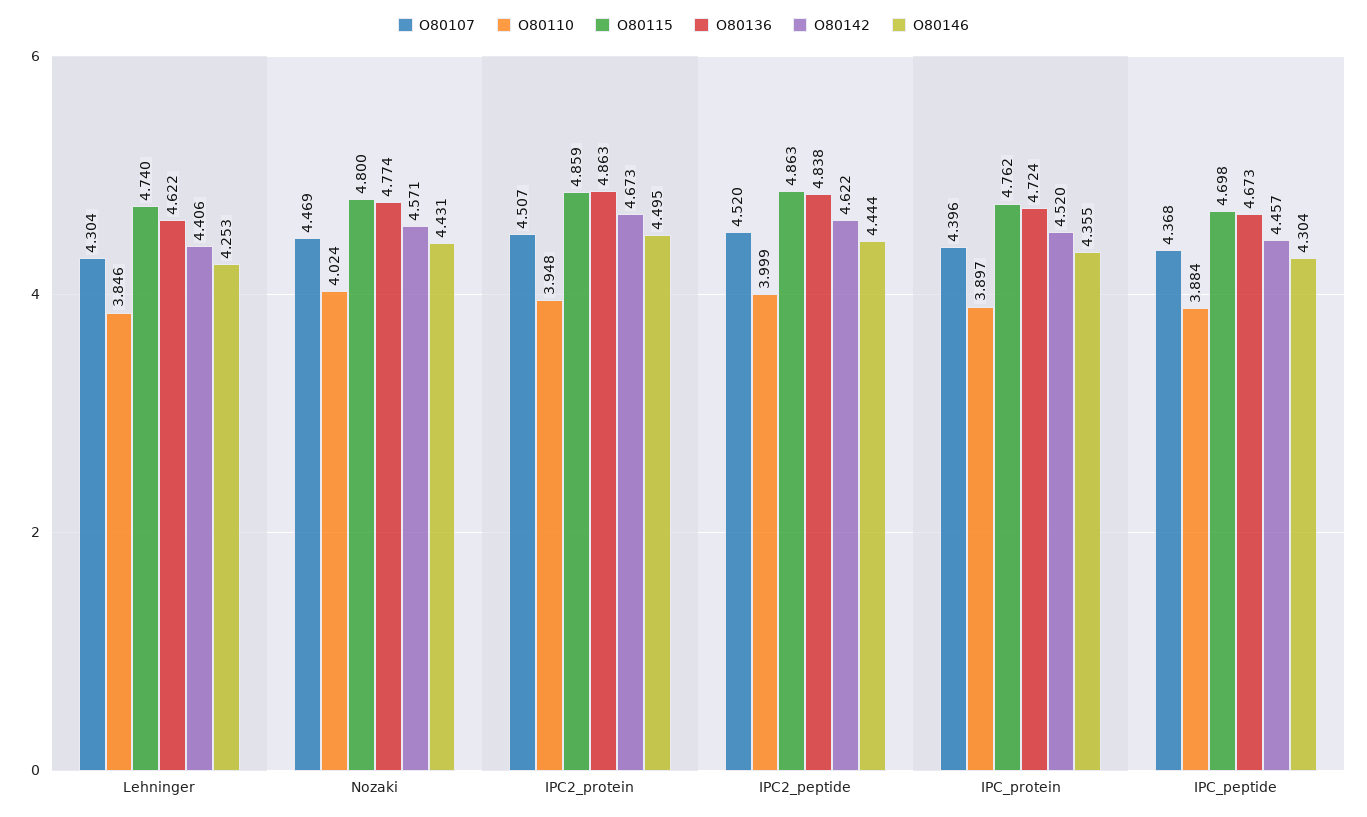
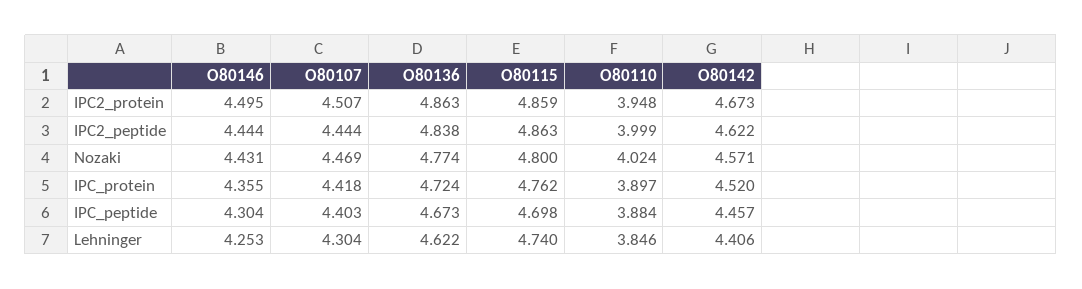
  {
    "O80107": {
      "Lehninger": 4.304,
      "Nozaki": 4.469,
      "IPC2_protein": 4.507,
-     "IPC2_peptide": 4.52,
+     "IPC2_peptide": 4.444,
-     "IPC_protein": 4.396,
+     "IPC_protein": 4.418,
-     "IPC_peptide": 4.368
+     "IPC_peptide": 4.403
    },
    "O80110": {
      "Lehninger": 3.846,
      "Nozaki": 4.024,
      "IPC2_protein": 3.948,
      "IPC2_peptide": 3.999,
      "IPC_protein": 3.897,
      "IPC_peptide": 3.884
    },
    "O80115": {
      "Lehninger": 4.74,
      "Nozaki": 4.8,
      "IPC2_protein": 4.859,
      "IPC2_peptide": 4.863,
      "IPC_protein": 4.762,
      "IPC_peptide": 4.698
    },
    "O80136": {
      "Lehninger": 4.622,
      "Nozaki": 4.774,
      "IPC2_protein": 4.863,
      "IPC2_peptide": 4.838,
      "IPC_protein": 4.724,
      "IPC_peptide": 4.673
    },
    "O80142": {
      "Lehninger": 4.406,
      "Nozaki": 4.571,
      "IPC2_protein": 4.673,
      "IPC2_peptide": 4.622,
      "IPC_protein": 4.52,
      "IPC_peptide": 4.457
    },
    "O80146": {
      "Lehninger": 4.253,
      "Nozaki": 4.431,
      "IPC2_protein": 4.495,
      "IPC2_peptide": 4.444,
      "IPC_protein": 4.355,
      "IPC_peptide": 4.304
    }
  }

